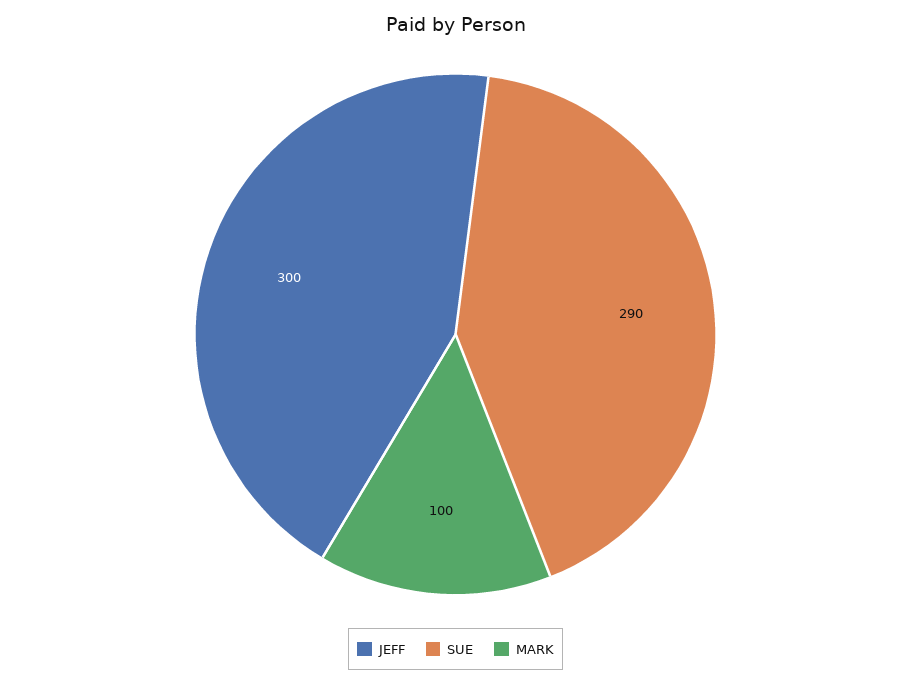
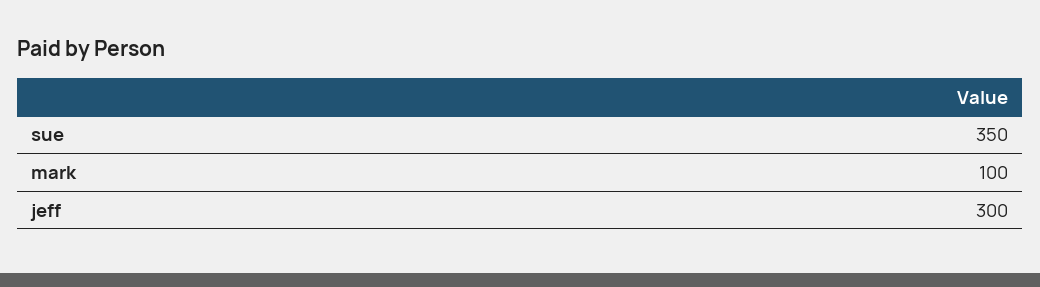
  {
    "JEFF": 300,
-   "SUE": 290,
+   "SUE": 350,
    "MARK": 100
  }

